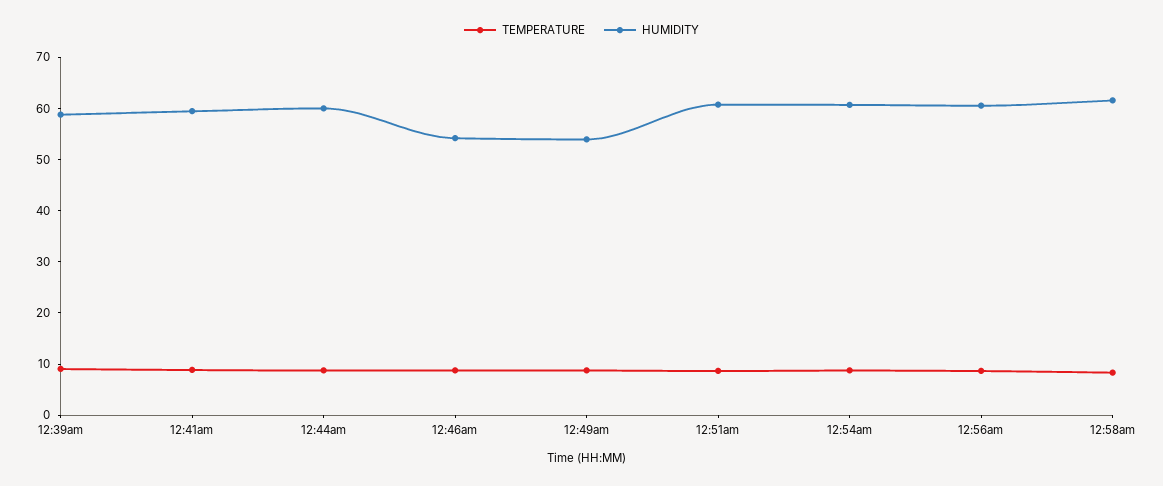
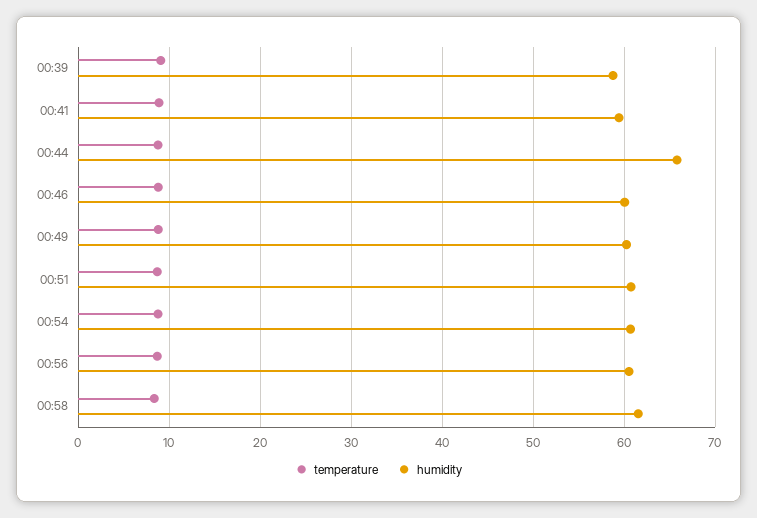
  {
    "TEMPERATURE": {
      "12:39am": 9,
      "12:41am": 9,
      "12:44am": 9,
      "12:46am": 9,
      "12:49am": 9,
      "12:51am": 9,
      "12:54am": 9,
      "12:56am": 9,
      "12:58am": 8
    },
    "HUMIDITY": {
      "12:39am": 59,
      "12:41am": 59,
-     "12:44am": 60,
+     "12:44am": 66,
-     "12:46am": 54,
+     "12:46am": 60,
-     "12:49am": 54,
+     "12:49am": 60,
      "12:51am": 61,
      "12:54am": 61,
      "12:56am": 61,
      "12:58am": 62
    }
  }

